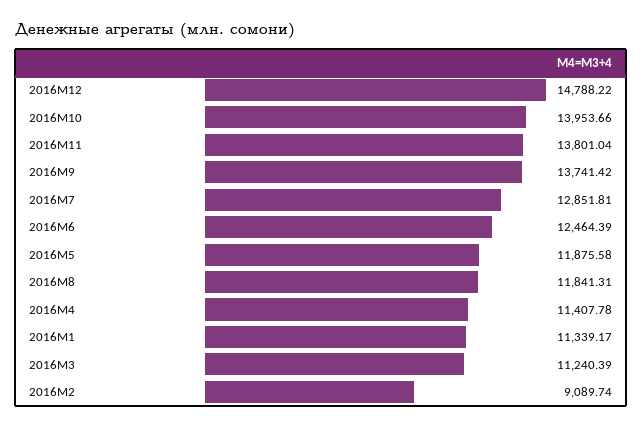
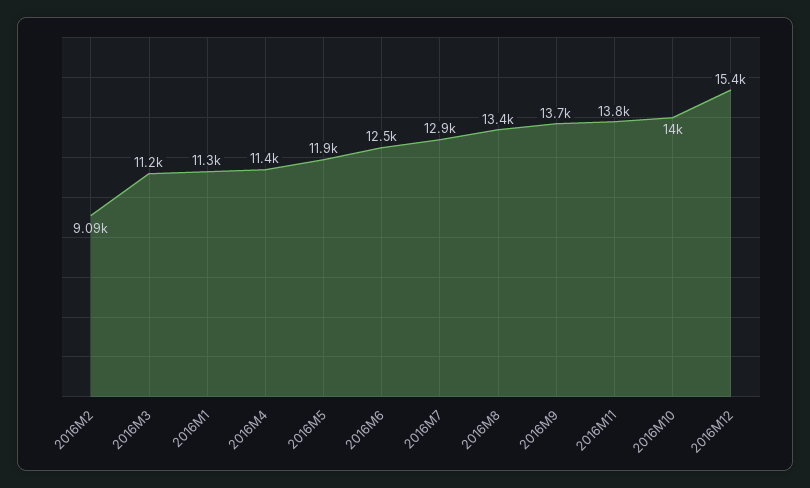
  {
-   "2016M12": 14788.22,
+   "2016M12": 15400,
    "2016M10": 13953.66,
    "2016M11": 13801.04,
    "2016M9": 13741.42,
    "2016M7": 12851.81,
    "2016M6": 12464.39,
    "2016M5": 11875.58,
-   "2016M8": 11841.31,
+   "2016M8": 13400,
    "2016M4": 11407.78,
    "2016M1": 11339.17,
    "2016M3": 11240.39,
    "2016M2": 9089.74
  }

